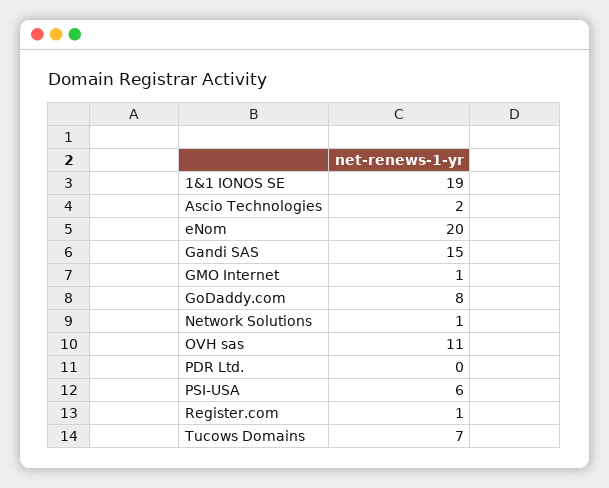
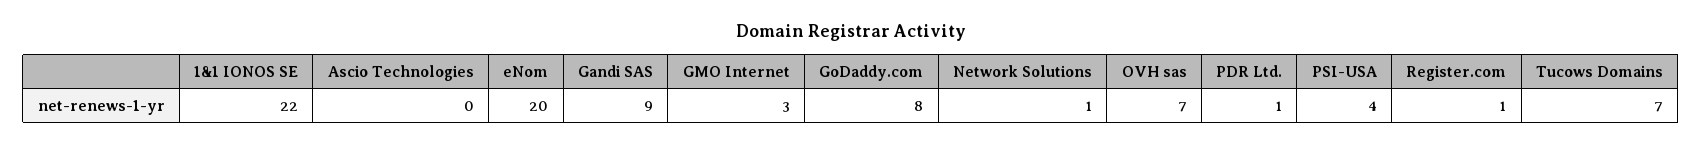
  {
-   "1&1 IONOS SE": 19,
+   "1&1 IONOS SE": 22,
-   "Ascio Technologies": 2,
+   "Ascio Technologies": 0,
    "eNom": 20,
-   "Gandi SAS": 15,
+   "Gandi SAS": 9,
-   "GMO Internet": 1,
+   "GMO Internet": 3,
    "GoDaddy.com": 8,
    "Network Solutions": 1,
-   "OVH sas": 11,
+   "OVH sas": 7,
-   "PDR Ltd.": 0,
+   "PDR Ltd.": 1,
-   "PSI-USA": 6,
+   "PSI-USA": 4,
    "Register.com": 1,
    "Tucows Domains": 7
  }

